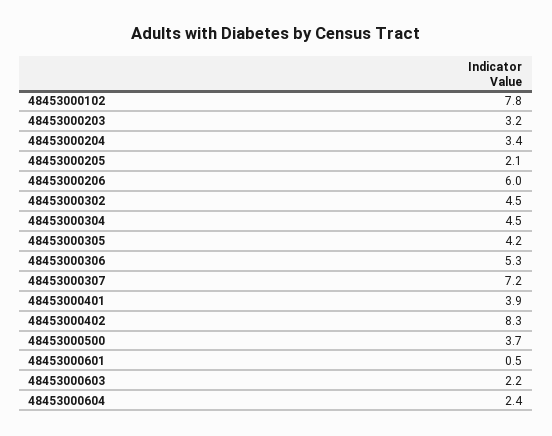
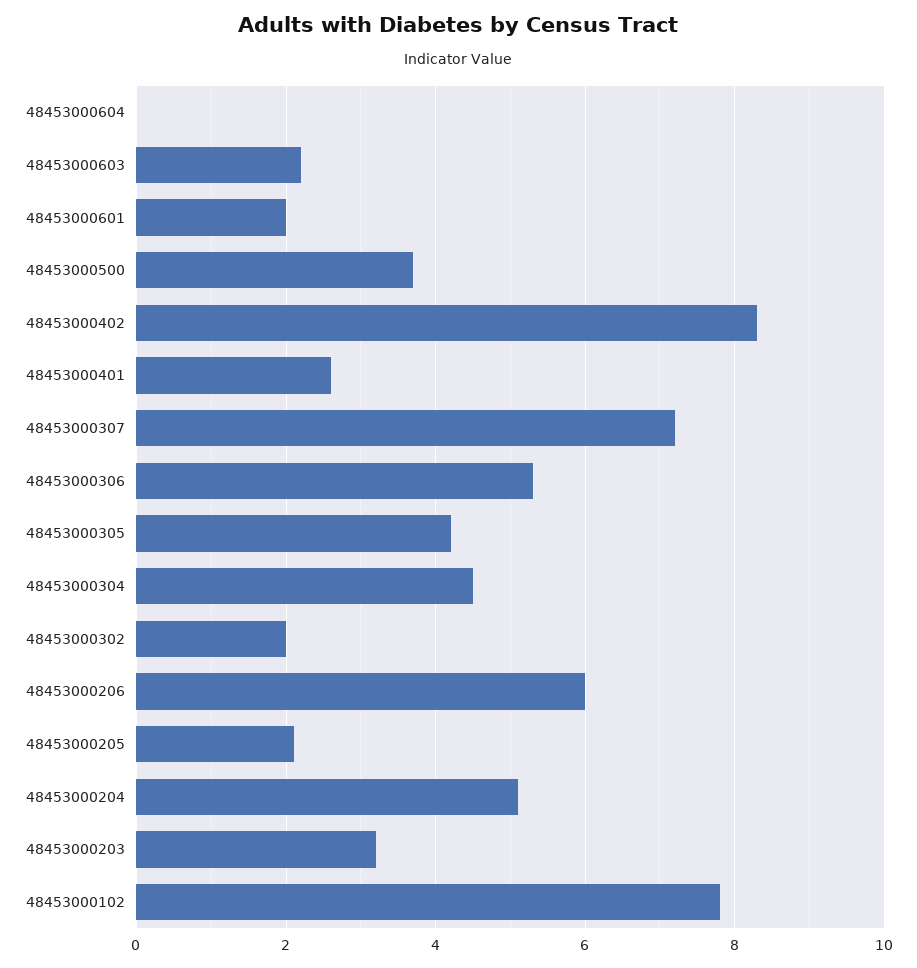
  {
    "48453000102": 7.8,
    "48453000203": 3.2,
-   "48453000204": 3.4,
+   "48453000204": 5,
    "48453000205": 2.1,
    "48453000206": 6,
-   "48453000302": 4.5,
+   "48453000302": 2,
    "48453000304": 4.5,
    "48453000305": 4.2,
    "48453000306": 5.3,
    "48453000307": 7.2,
-   "48453000401": 3.9,
+   "48453000401": 2.5,
    "48453000402": 8.3,
    "48453000500": 3.7,
-   "48453000601": 0.5,
+   "48453000601": 2,
    "48453000603": 2.2,
-   "48453000604": 2.4
+   "48453000604": 0
  }

